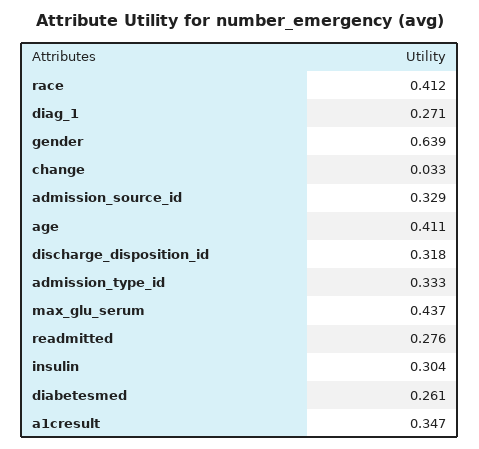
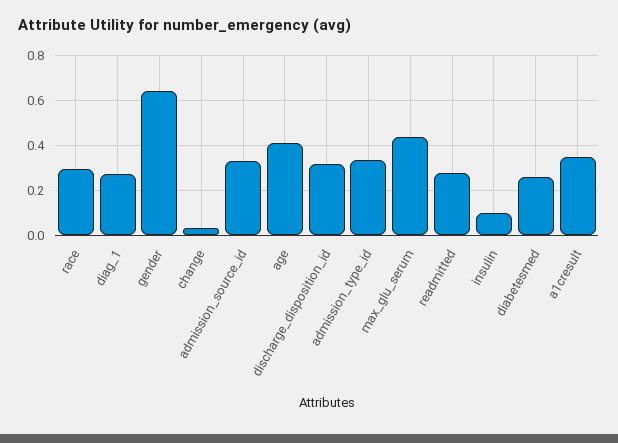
  {
-   "race": 0.412,
+   "race": 0.3,
    "diag_1": 0.271,
    "gender": 0.639,
    "change": 0.033,
    "admission_source_id": 0.329,
    "age": 0.411,
    "discharge_disposition_id": 0.318,
    "admission_type_id": 0.333,
    "max_glu_serum": 0.437,
    "readmitted": 0.276,
-   "insulin": 0.304,
+   "insulin": 0.1,
    "diabetesmed": 0.261,
    "a1cresult": 0.347
  }

